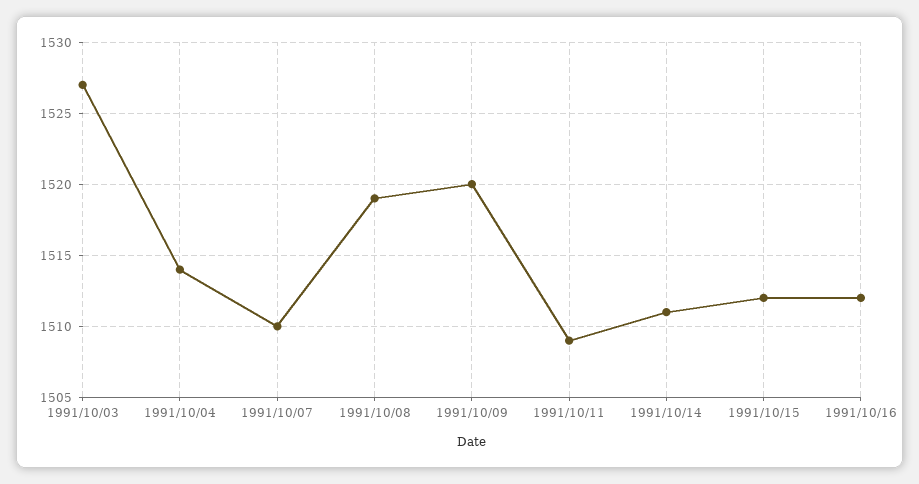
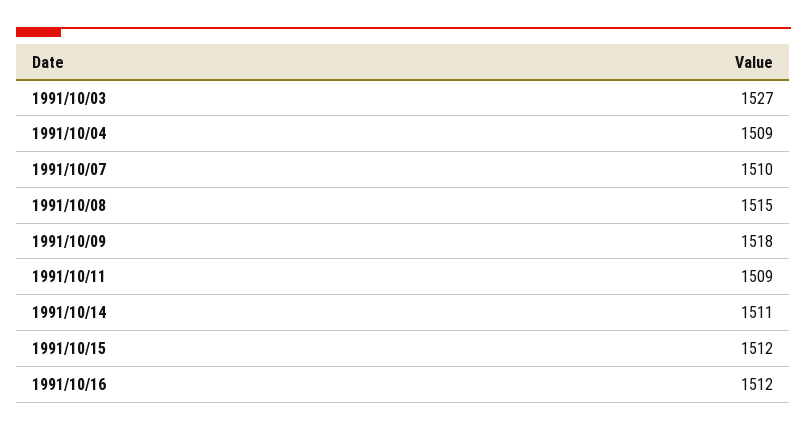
  {
    "1991/10/03": 1527,
-   "1991/10/04": 1514,
+   "1991/10/04": 1509,
    "1991/10/07": 1510,
-   "1991/10/08": 1519,
+   "1991/10/08": 1515,
-   "1991/10/09": 1520,
+   "1991/10/09": 1518,
    "1991/10/11": 1509,
    "1991/10/14": 1511,
    "1991/10/15": 1512,
    "1991/10/16": 1512
  }

